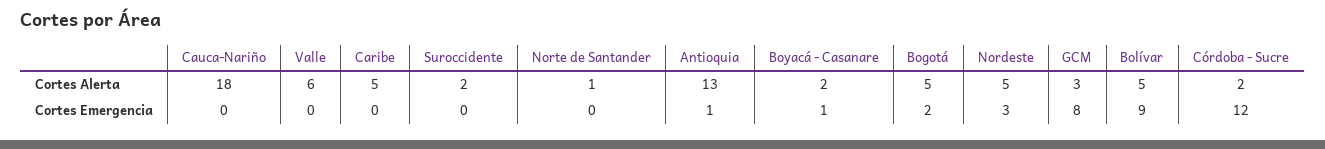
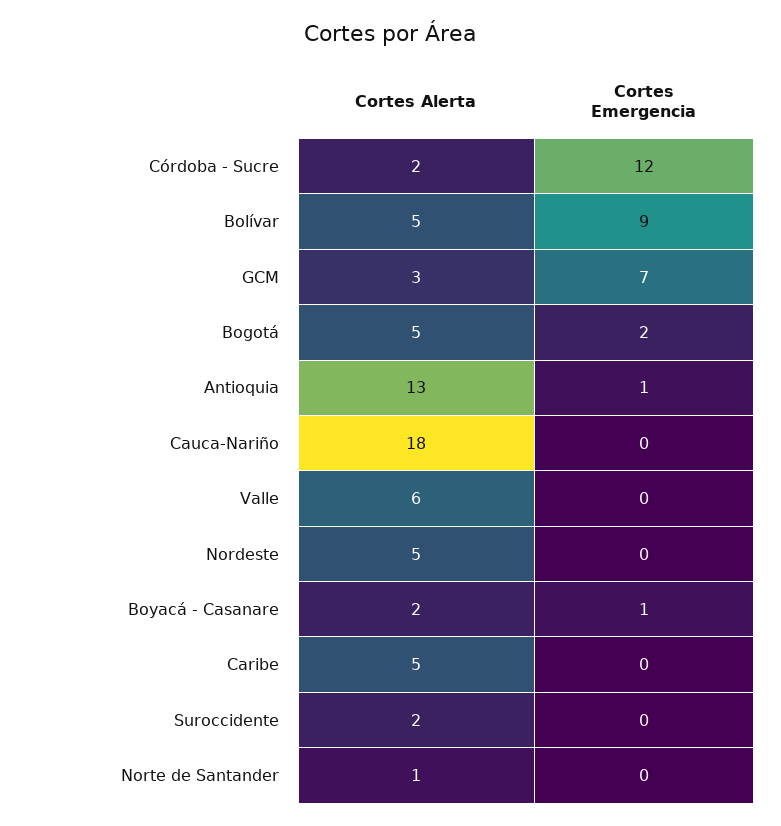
  {
    "Cauca-Nariño": {
      "Cortes Alerta": 18,
      "Cortes Emergencia": 0
    },
    "Valle": {
      "Cortes Alerta": 6,
      "Cortes Emergencia": 0
    },
    "Caribe": {
      "Cortes Alerta": 5,
      "Cortes Emergencia": 0
    },
    "Suroccidente": {
      "Cortes Alerta": 2,
      "Cortes Emergencia": 0
    },
    "Norte de Santander": {
      "Cortes Alerta": 1,
      "Cortes Emergencia": 0
    },
    "Antioquia": {
      "Cortes Alerta": 13,
      "Cortes Emergencia": 1
    },
    "Boyacá - Casanare": {
      "Cortes Alerta": 2,
      "Cortes Emergencia": 1
    },
    "Bogotá": {
      "Cortes Alerta": 5,
      "Cortes Emergencia": 2
    },
    "Nordeste": {
      "Cortes Alerta": 5,
-     "Cortes Emergencia": 3
+     "Cortes Emergencia": 0
    },
    "GCM": {
      "Cortes Alerta": 3,
-     "Cortes Emergencia": 8
+     "Cortes Emergencia": 7
    },
    "Bolívar": {
      "Cortes Alerta": 5,
      "Cortes Emergencia": 9
    },
    "Córdoba - Sucre": {
      "Cortes Alerta": 2,
      "Cortes Emergencia": 12
    }
  }

